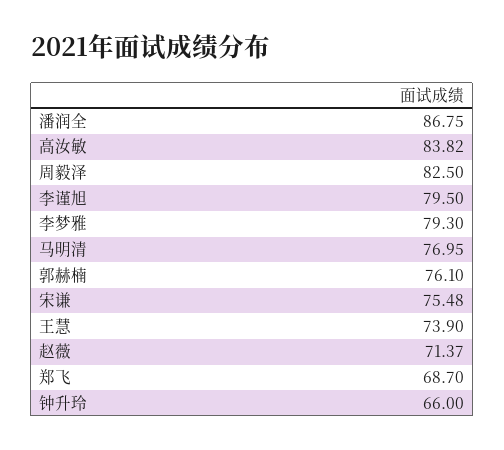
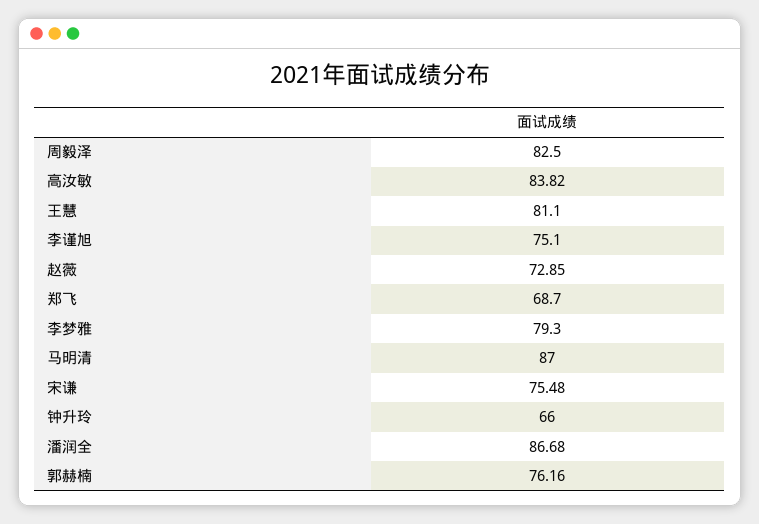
  {
-   "潘润全": 86.75,
+   "潘润全": 86.68,
    "高汝敏": 83.82,
    "周毅泽": 82.5,
-   "李谨旭": 79.5,
+   "李谨旭": 75.1,
    "李梦雅": 79.3,
-   "马明清": 76.95,
+   "马明清": 87,
-   "郭赫楠": 76.1,
+   "郭赫楠": 76.16,
    "宋谦": 75.48,
-   "王慧": 73.9,
+   "王慧": 81.1,
-   "赵薇": 71.37,
+   "赵薇": 72.85,
    "郑飞": 68.7,
    "钟升玲": 66
  }

